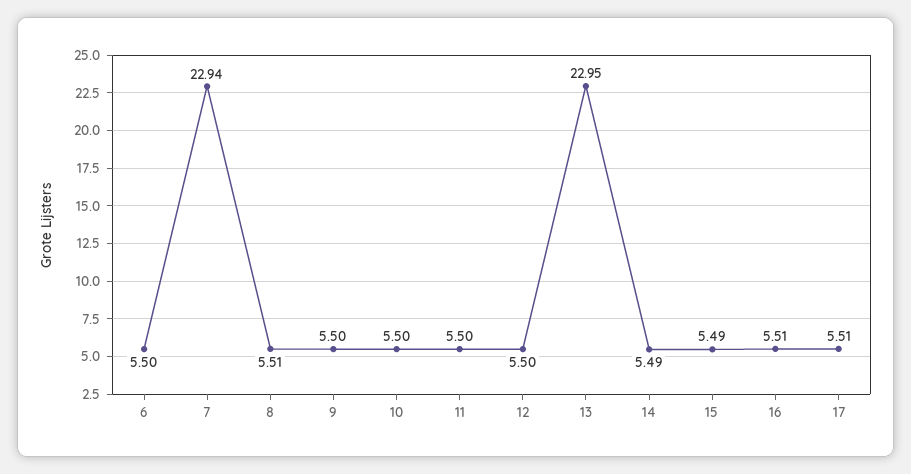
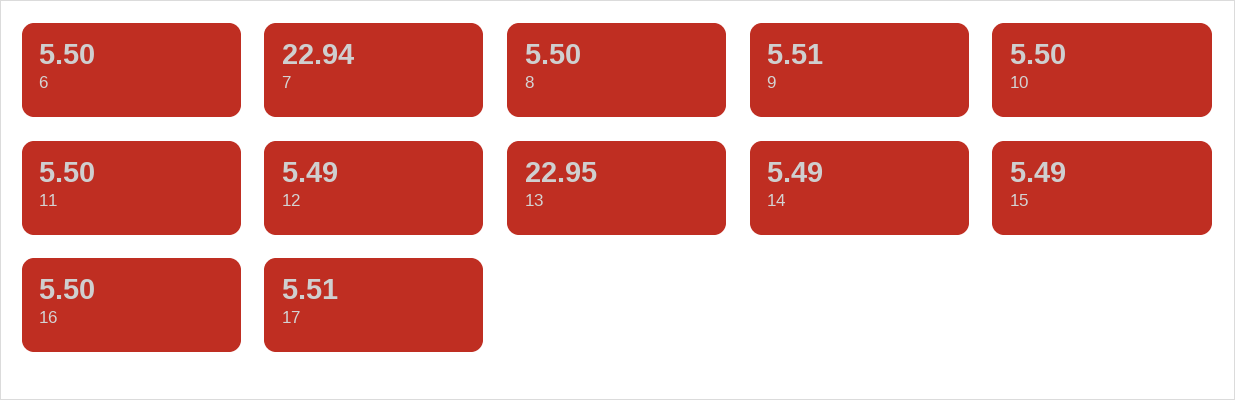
  {
    "6": 5.5,
    "7": 22.94,
-   "8": 5.51,
+   "8": 5.5,
-   "9": 5.5,
+   "9": 5.51,
    "10": 5.5,
    "11": 5.5,
-   "12": 5.5,
+   "12": 5.49,
    "13": 22.95,
    "14": 5.49,
    "15": 5.49,
-   "16": 5.51,
+   "16": 5.5,
    "17": 5.51
  }

